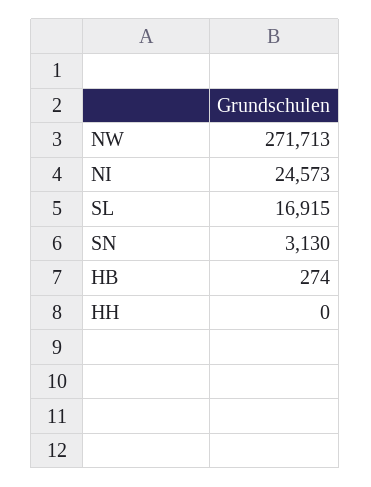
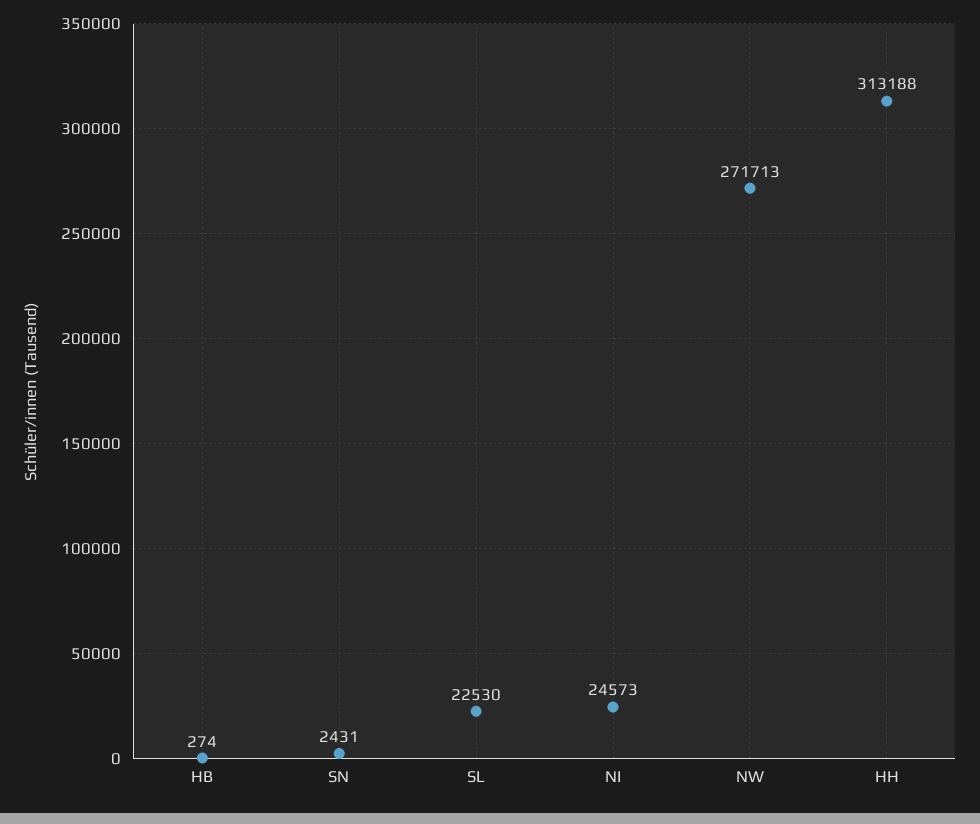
  {
    "NW": 271713,
    "NI": 24573,
-   "SL": 16915,
+   "SL": 22530,
-   "SN": 3130,
+   "SN": 2431,
    "HB": 274,
-   "HH": 0
+   "HH": 313188
  }

